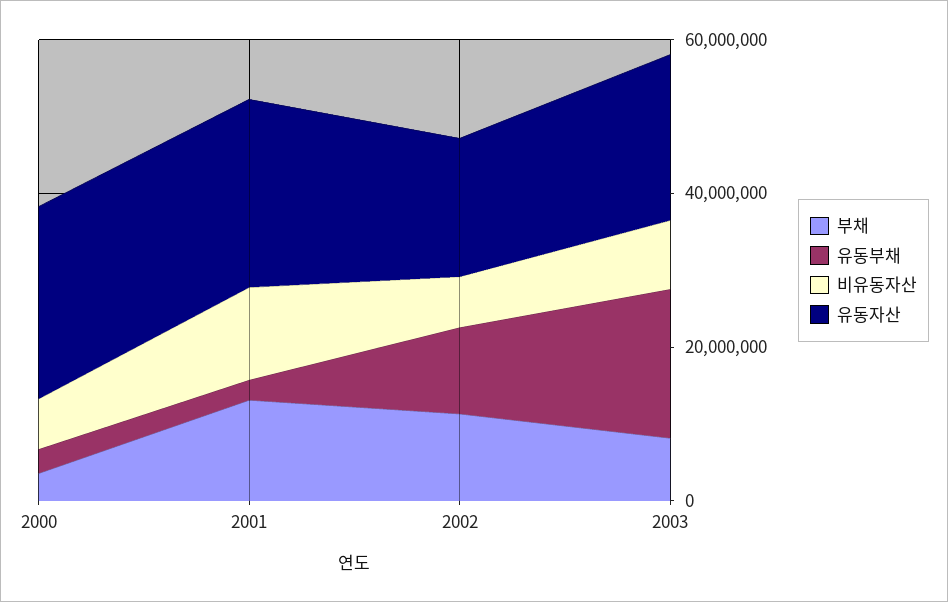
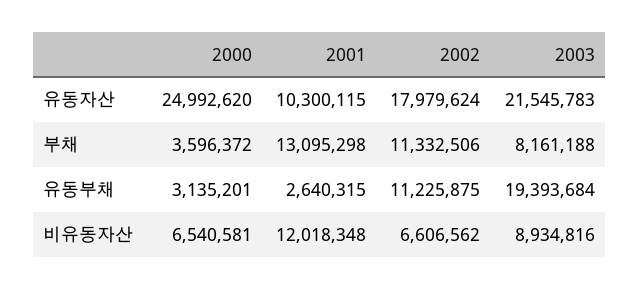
  {
    "부채": {
      "2000": 3596372,
      "2001": 13095298,
      "2002": 11332506,
      "2003": 8161188
    },
    "유동부채": {
      "2000": 3135201,
      "2001": 2640315,
      "2002": 11225875,
      "2003": 19393684
    },
    "비유동자산": {
      "2000": 6540581,
      "2001": 12018348,
      "2002": 6606562,
      "2003": 8934816
    },
    "유동자산": {
      "2000": 24992620,
-     "2001": 25000000,
+     "2001": 10300115,
      "2002": 17979624,
      "2003": 21545783
    }
  }

